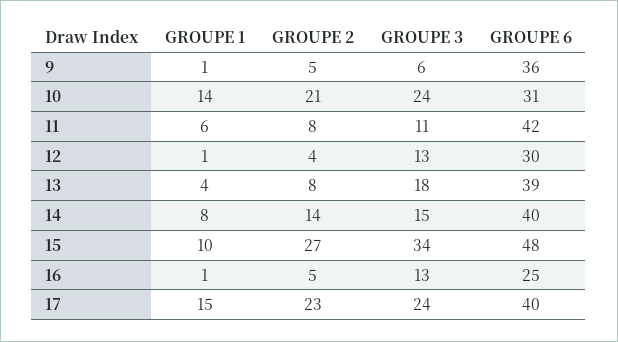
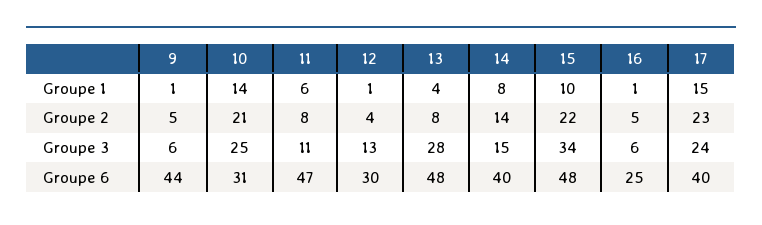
  {
    "GROUPE 1": {
      "9": 1,
      "10": 14,
      "11": 6,
      "12": 1,
      "13": 4,
      "14": 8,
      "15": 10,
      "16": 1,
      "17": 15
    },
    "GROUPE 2": {
      "9": 5,
      "10": 21,
      "11": 8,
      "12": 4,
      "13": 8,
      "14": 14,
-     "15": 27,
+     "15": 22,
      "16": 5,
      "17": 23
    },
    "GROUPE 3": {
      "9": 6,
-     "10": 24,
+     "10": 25,
      "11": 11,
      "12": 13,
-     "13": 18,
+     "13": 28,
      "14": 15,
      "15": 34,
-     "16": 13,
+     "16": 6,
      "17": 24
    },
    "GROUPE 6": {
-     "9": 36,
+     "9": 44,
      "10": 31,
-     "11": 42,
+     "11": 47,
      "12": 30,
-     "13": 39,
+     "13": 48,
      "14": 40,
      "15": 48,
      "16": 25,
      "17": 40
    }
  }

